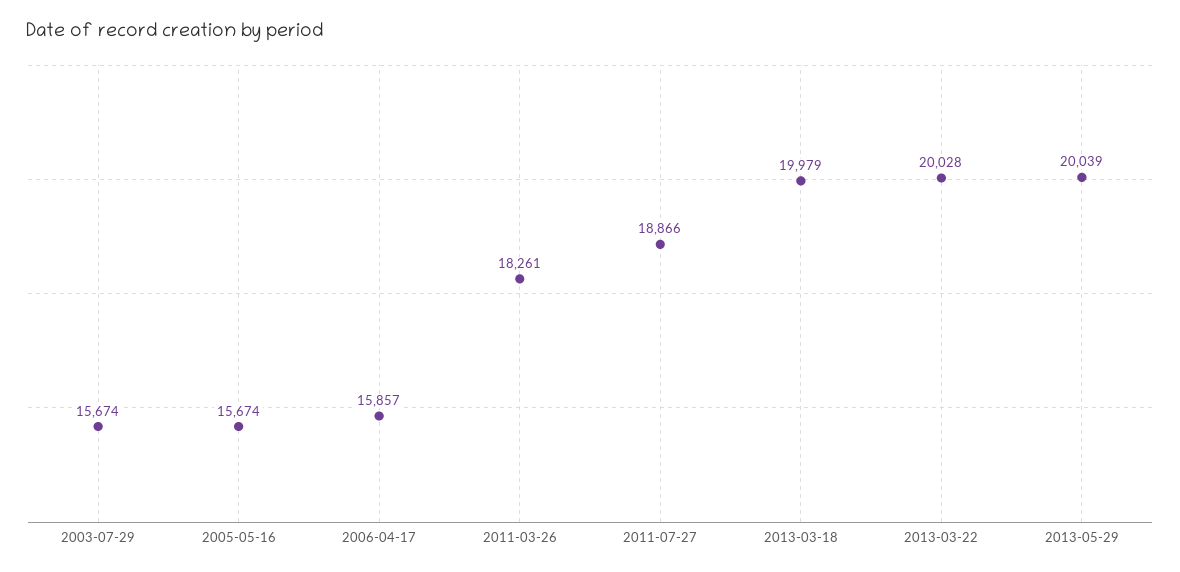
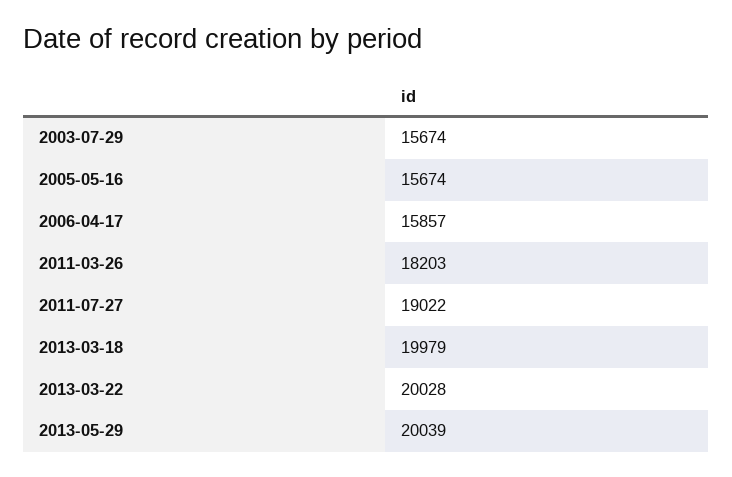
  {
    "2003-07-29": 15674,
    "2005-05-16": 15674,
    "2006-04-17": 15857,
-   "2011-03-26": 18261,
+   "2011-03-26": 18203,
-   "2011-07-27": 18866,
+   "2011-07-27": 19022,
    "2013-03-18": 19979,
    "2013-03-22": 20028,
    "2013-05-29": 20039
  }

